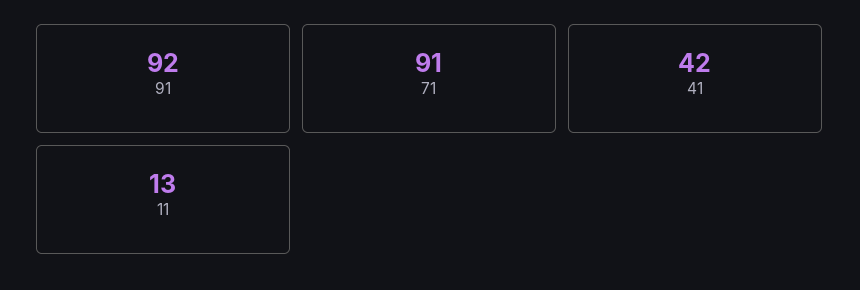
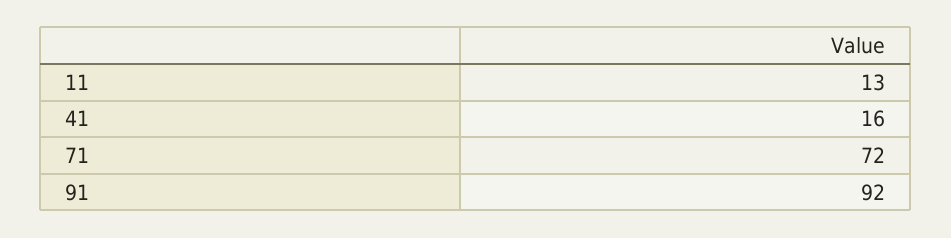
  {
    "91": 92,
-   "71": 91,
+   "71": 72,
-   "41": 42,
+   "41": 16,
    "11": 13
  }

